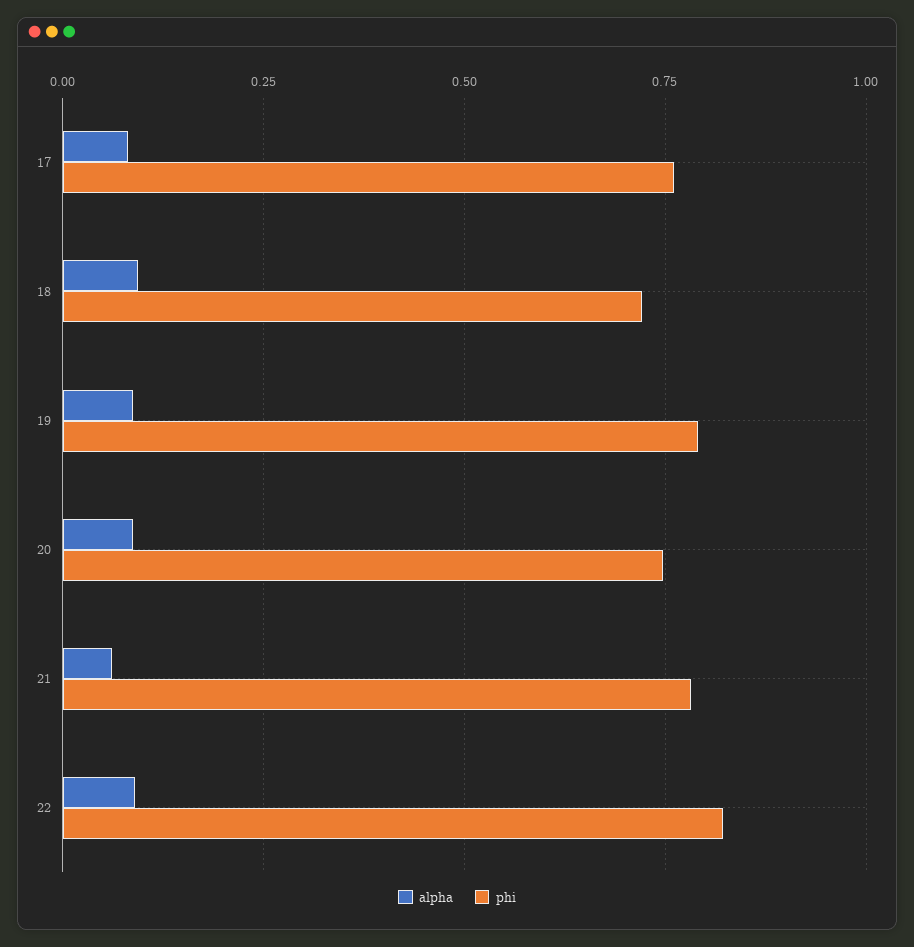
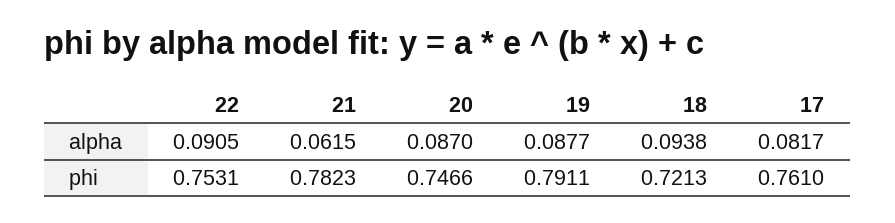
  {
    "alpha": {
      "17": 0.0817,
      "18": 0.0938,
      "19": 0.0877,
      "20": 0.087,
      "21": 0.0615,
      "22": 0.0905
    },
    "phi": {
      "17": 0.761,
      "18": 0.7213,
      "19": 0.7911,
      "20": 0.7466,
      "21": 0.7823,
-     "22": 0.825
+     "22": 0.7531
    }
  }

